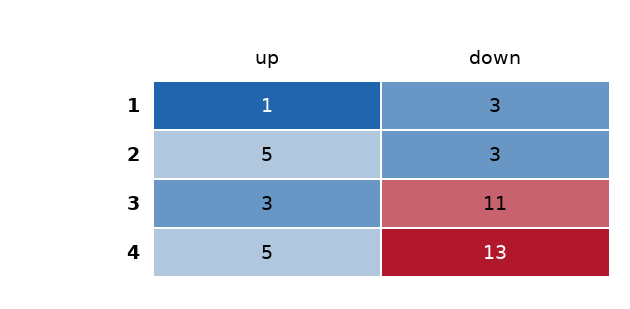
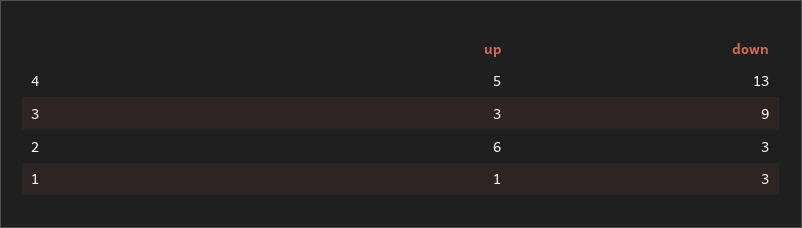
  {
    "up": {
      "1": 1,
-     "2": 5,
+     "2": 6,
      "3": 3,
      "4": 5
    },
    "down": {
      "1": 3,
      "2": 3,
-     "3": 11,
+     "3": 9,
      "4": 13
    }
  }

